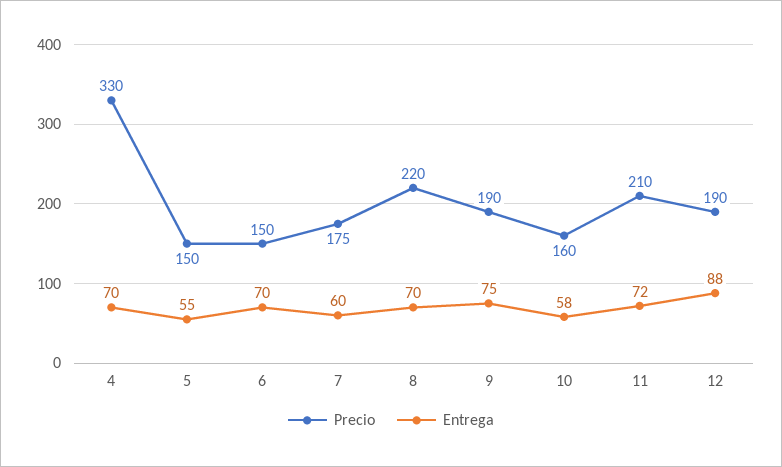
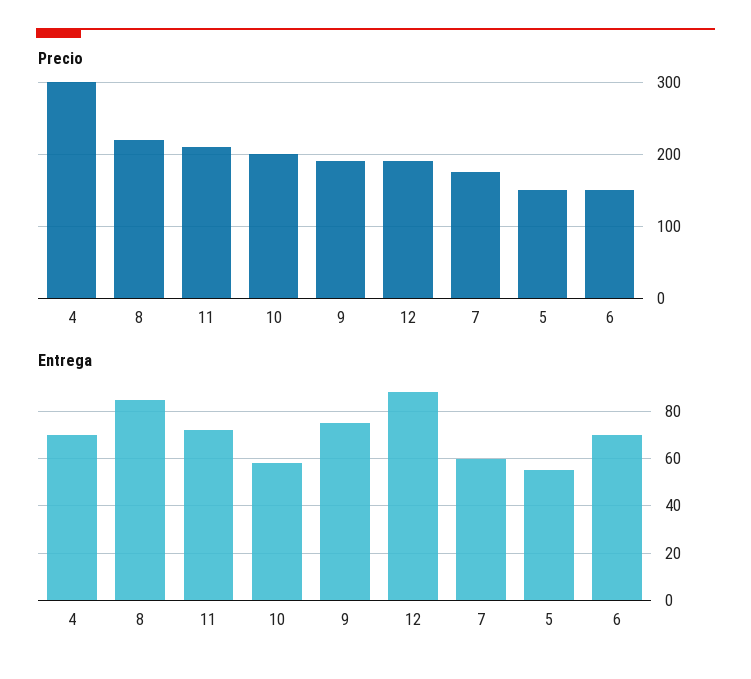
  {
    "Precio": {
-     "4": 330,
+     "4": 300,
      "5": 150,
      "6": 150,
      "7": 175,
      "8": 220,
      "9": 190,
-     "10": 160,
+     "10": 200,
      "11": 210,
      "12": 190
    },
    "Entrega": {
      "4": 70,
      "5": 55,
      "6": 70,
      "7": 60,
-     "8": 70,
+     "8": 85,
      "9": 75,
      "10": 58,
      "11": 72,
      "12": 88
    }
  }

